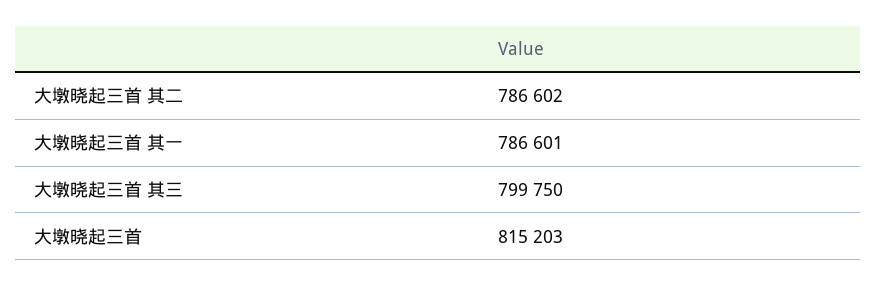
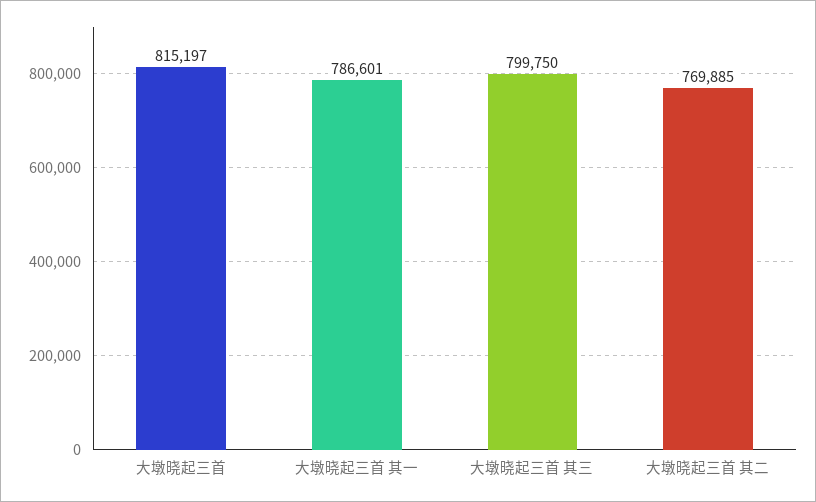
  {
-   "大墩晓起三首 其二": 786602,
+   "大墩晓起三首 其二": 769885,
    "大墩晓起三首 其一": 786601,
    "大墩晓起三首 其三": 799750,
-   "大墩晓起三首": 815203
+   "大墩晓起三首": 815197
  }

